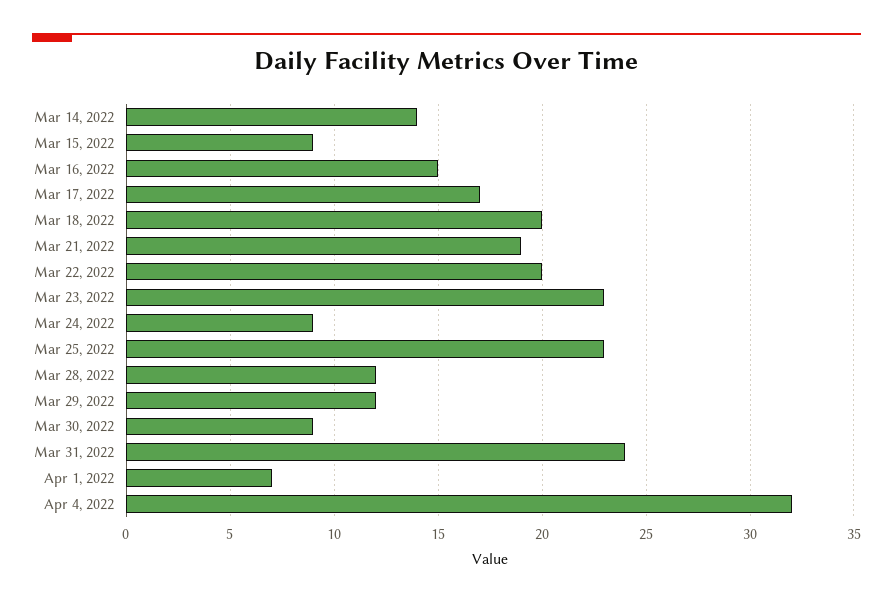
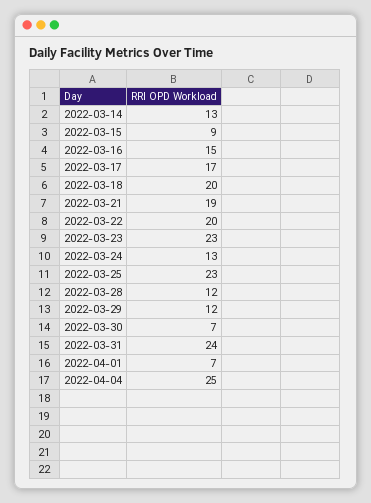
  {
-   "Mar 14, 2022": 14,
+   "Mar 14, 2022": 13,
    "Mar 15, 2022": 9,
    "Mar 16, 2022": 15,
    "Mar 17, 2022": 17,
    "Mar 18, 2022": 20,
    "Mar 21, 2022": 19,
    "Mar 22, 2022": 20,
    "Mar 23, 2022": 23,
-   "Mar 24, 2022": 9,
+   "Mar 24, 2022": 13,
    "Mar 25, 2022": 23,
    "Mar 28, 2022": 12,
    "Mar 29, 2022": 12,
-   "Mar 30, 2022": 9,
+   "Mar 30, 2022": 7,
    "Mar 31, 2022": 24,
    "Apr 1, 2022": 7,
-   "Apr 4, 2022": 32
+   "Apr 4, 2022": 25
  }

